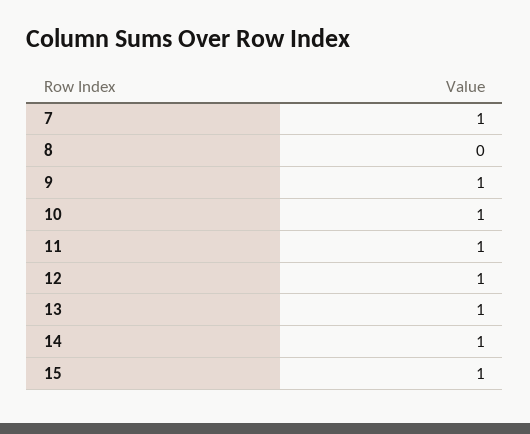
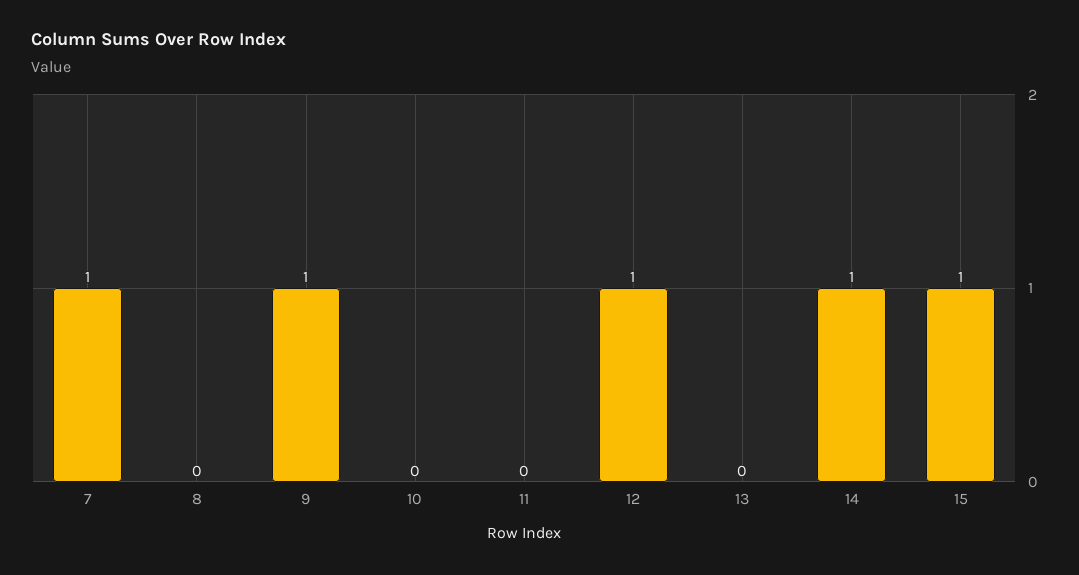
  {
    "7": 1,
    "8": 0,
    "9": 1,
-   "10": 1,
+   "10": 0,
-   "11": 1,
+   "11": 0,
    "12": 1,
-   "13": 1,
+   "13": 0,
    "14": 1,
    "15": 1
  }

